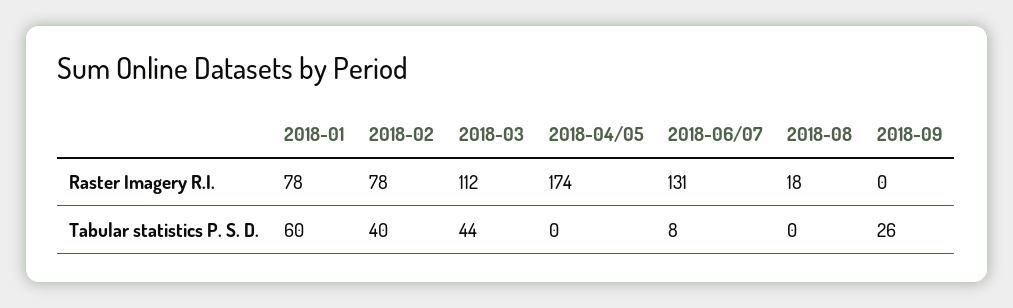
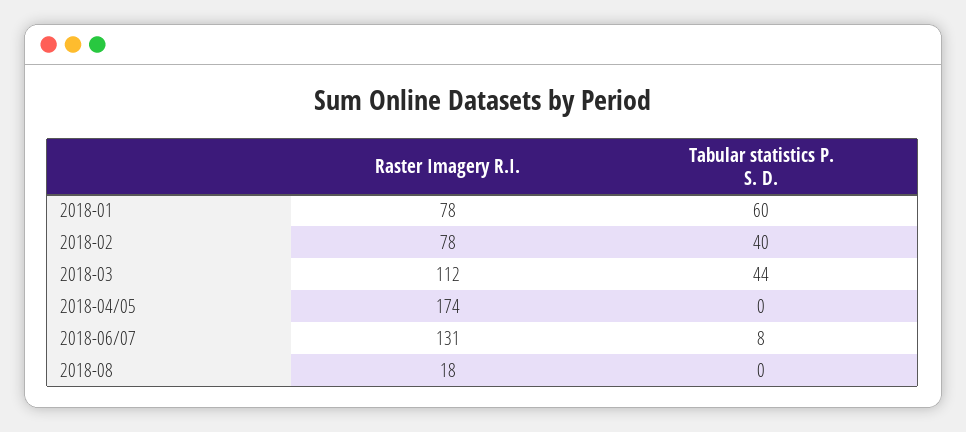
  {
    "2018-01": {
      "Raster Imagery R.I.": 78,
      "Tabular statistics P. S. D.": 60
    },
    "2018-02": {
      "Raster Imagery R.I.": 78,
      "Tabular statistics P. S. D.": 40
    },
    "2018-03": {
      "Raster Imagery R.I.": 112,
      "Tabular statistics P. S. D.": 44
    },
    "2018-04/05": {
      "Raster Imagery R.I.": 174,
      "Tabular statistics P. S. D.": 0
    },
    "2018-06/07": {
      "Raster Imagery R.I.": 131,
      "Tabular statistics P. S. D.": 8
    },
    "2018-08": {
      "Raster Imagery R.I.": 18,
      "Tabular statistics P. S. D.": 0
-   },
+   }
-   "2018-09": {
-     "Raster Imagery R.I.": 0,
-     "Tabular statistics P. S. D.": 26
-   }
  }

